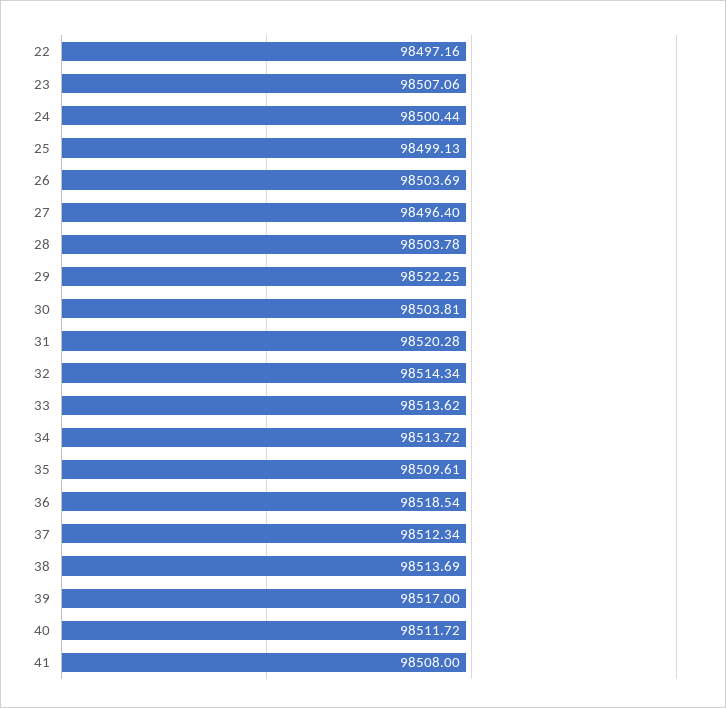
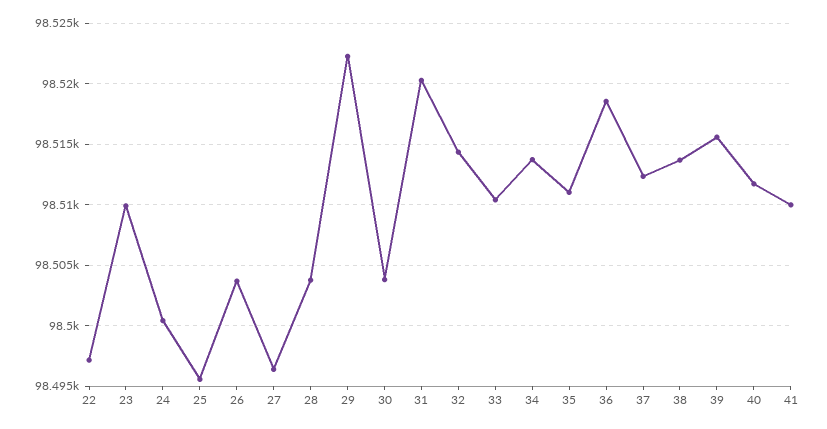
  {
    "22": 98497.16,
-   "23": 98507.06,
+   "23": 98510,
    "24": 98500.44,
-   "25": 98499.13,
+   "25": 98495.5,
    "26": 98503.69,
    "27": 98496.4,
    "28": 98503.78,
    "29": 98522.25,
    "30": 98503.81,
    "31": 98520.28,
    "32": 98514.34,
-   "33": 98513.62,
+   "33": 98510.5,
    "34": 98513.72,
-   "35": 98509.61,
+   "35": 98511,
    "36": 98518.54,
    "37": 98512.34,
    "38": 98513.69,
-   "39": 98517,
+   "39": 98515.5,
    "40": 98511.72,
-   "41": 98508
+   "41": 98510
  }

